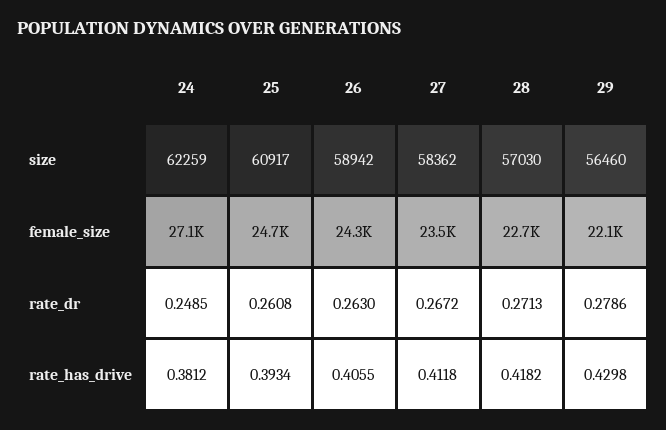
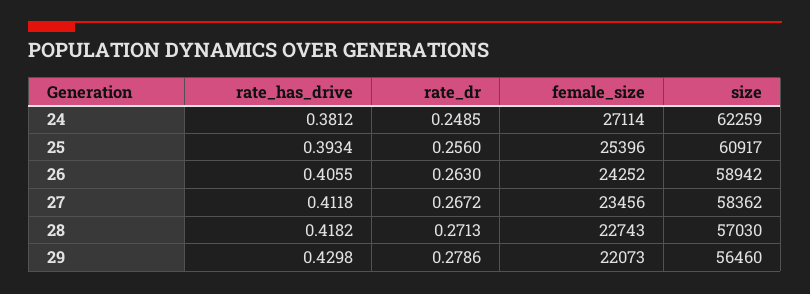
  {
    "24": {
      "size": 62259,
      "female_size": 27114,
      "rate_dr": 0.2485,
      "rate_has_drive": 0.3812
    },
    "25": {
      "size": 60917,
-     "female_size": 24700,
+     "female_size": 25396,
-     "rate_dr": 0.2608,
+     "rate_dr": 0.256,
      "rate_has_drive": 0.3934
    },
    "26": {
      "size": 58942,
      "female_size": 24252,
      "rate_dr": 0.263,
      "rate_has_drive": 0.4055
    },
    "27": {
      "size": 58362,
      "female_size": 23456,
      "rate_dr": 0.2672,
      "rate_has_drive": 0.4118
    },
    "28": {
      "size": 57030,
      "female_size": 22743,
      "rate_dr": 0.2713,
      "rate_has_drive": 0.4182
    },
    "29": {
      "size": 56460,
      "female_size": 22073,
      "rate_dr": 0.2786,
      "rate_has_drive": 0.4298
    }
  }

